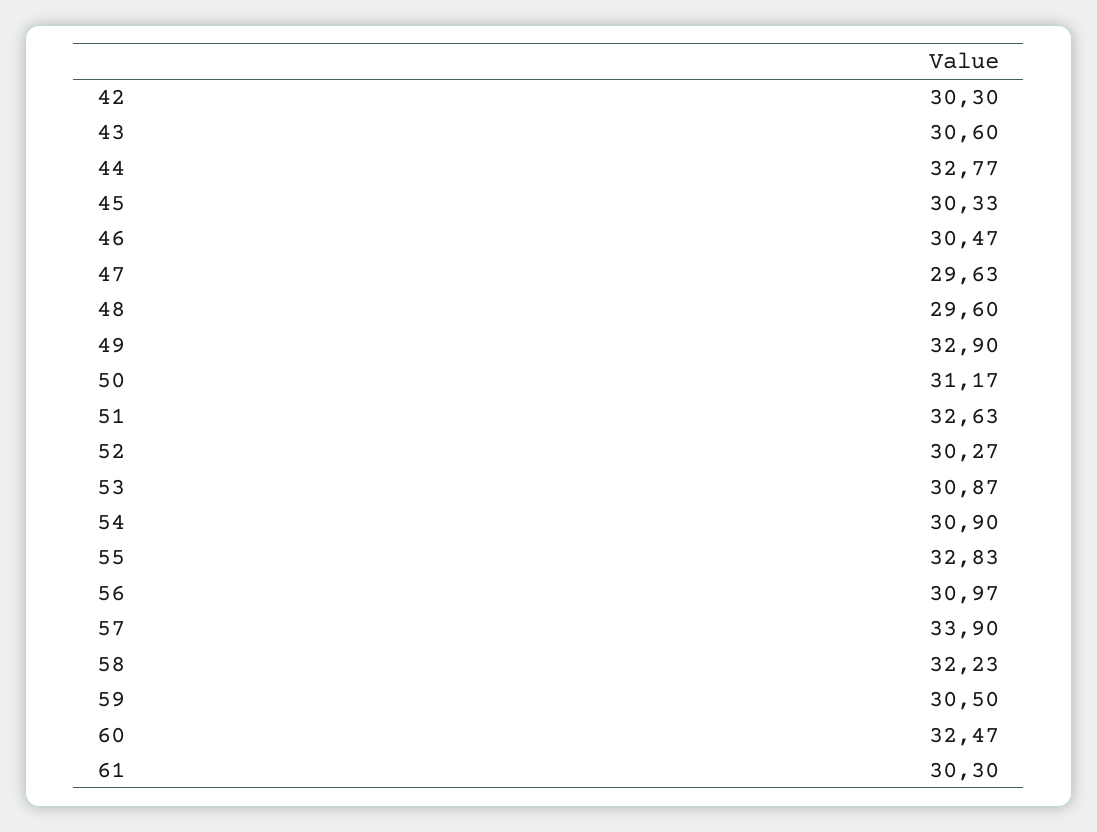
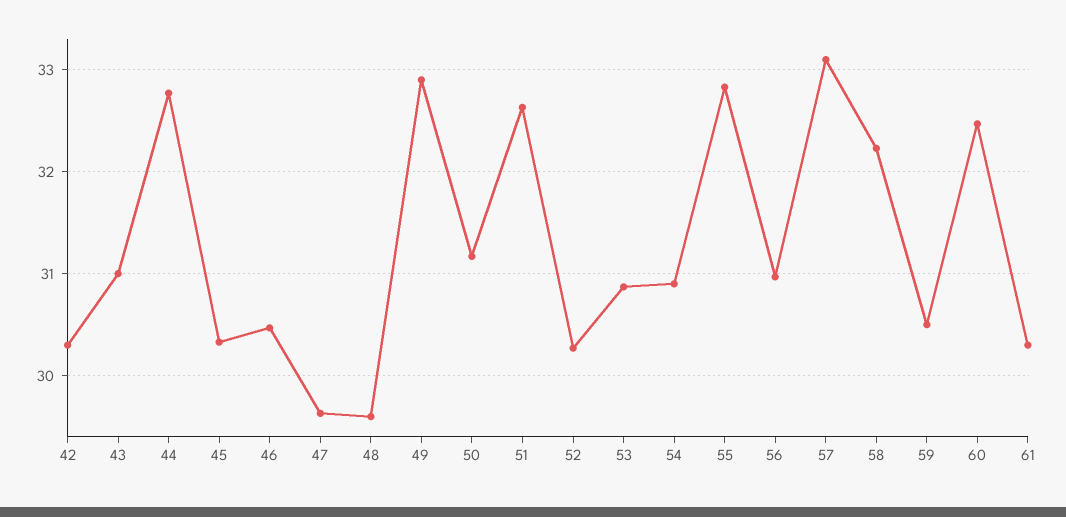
  {
    "42": 30.3,
-   "43": 30.6,
+   "43": 31,
    "44": 32.77,
    "45": 30.33,
    "46": 30.47,
    "47": 29.63,
    "48": 29.6,
    "49": 32.9,
    "50": 31.17,
    "51": 32.63,
    "52": 30.27,
    "53": 30.87,
    "54": 30.9,
    "55": 32.83,
    "56": 30.97,
-   "57": 33.9,
+   "57": 33.1,
    "58": 32.23,
    "59": 30.5,
    "60": 32.47,
    "61": 30.3
  }

